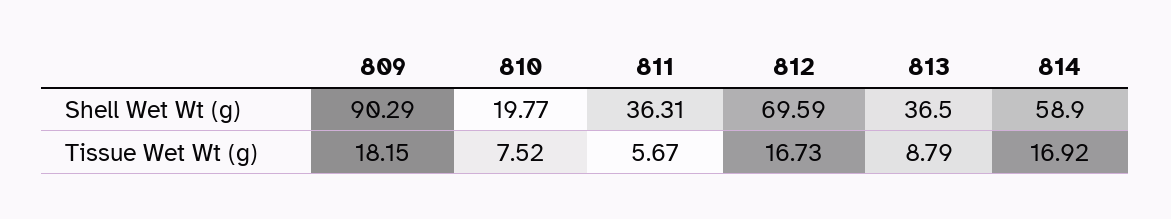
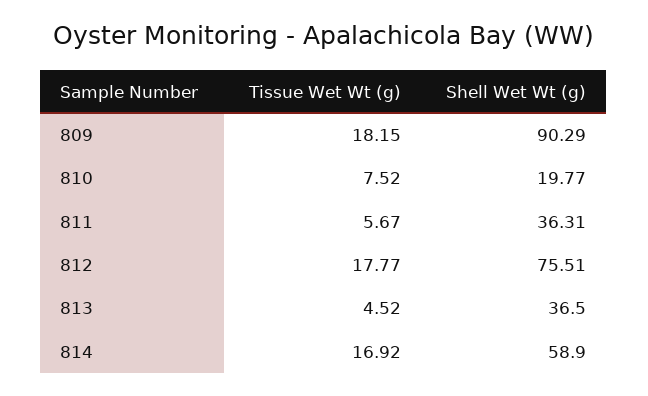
  {
    "809": {
      "Shell Wet Wt (g)": 90.29,
      "Tissue Wet Wt (g)": 18.15
    },
    "810": {
      "Shell Wet Wt (g)": 19.77,
      "Tissue Wet Wt (g)": 7.52
    },
    "811": {
      "Shell Wet Wt (g)": 36.31,
      "Tissue Wet Wt (g)": 5.67
    },
    "812": {
-     "Shell Wet Wt (g)": 69.59,
+     "Shell Wet Wt (g)": 75.51,
-     "Tissue Wet Wt (g)": 16.73
+     "Tissue Wet Wt (g)": 17.77
    },
    "813": {
      "Shell Wet Wt (g)": 36.5,
-     "Tissue Wet Wt (g)": 8.79
+     "Tissue Wet Wt (g)": 4.52
    },
    "814": {
      "Shell Wet Wt (g)": 58.9,
      "Tissue Wet Wt (g)": 16.92
    }
  }

